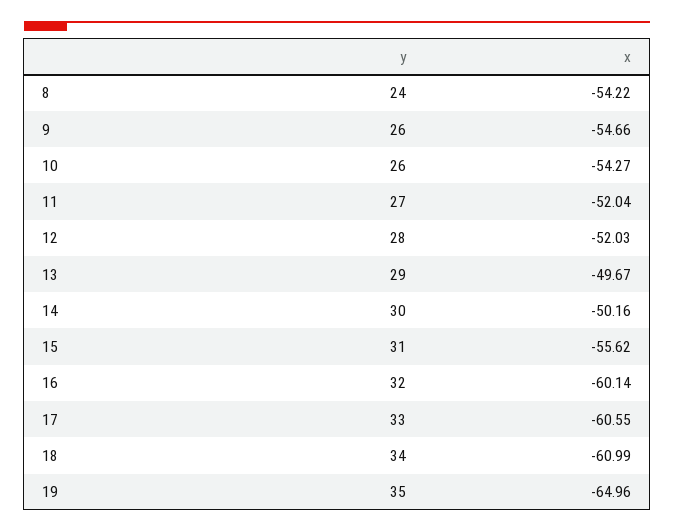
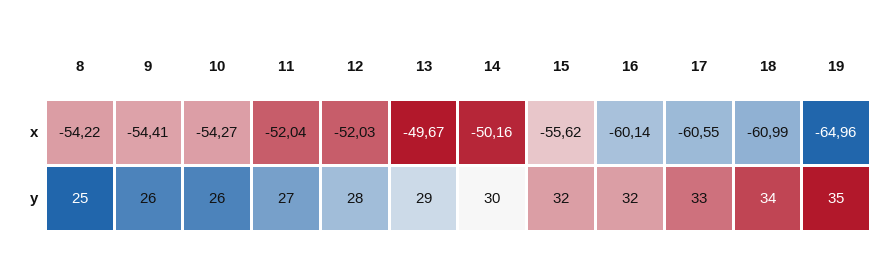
  {
    "y": {
-     "8": 24,
+     "8": 25,
      "9": 26,
      "10": 26,
      "11": 27,
      "12": 28,
      "13": 29,
      "14": 30,
-     "15": 31,
+     "15": 32,
      "16": 32,
      "17": 33,
      "18": 34,
      "19": 35
    },
    "x": {
      "8": -54.22,
-     "9": -54.66,
+     "9": -54.41,
      "10": -54.27,
      "11": -52.04,
      "12": -52.03,
      "13": -49.67,
      "14": -50.16,
      "15": -55.62,
      "16": -60.14,
      "17": -60.55,
      "18": -60.99,
      "19": -64.96
    }
  }

